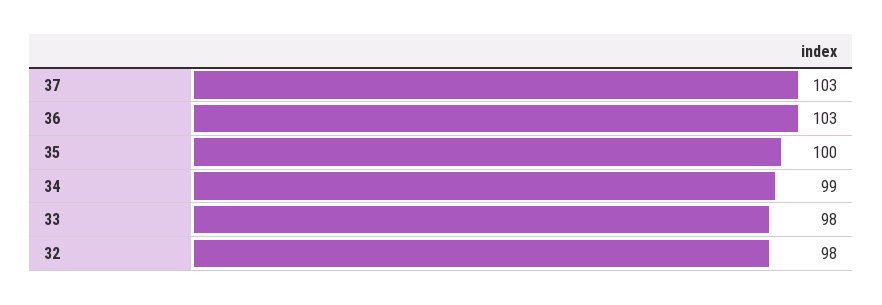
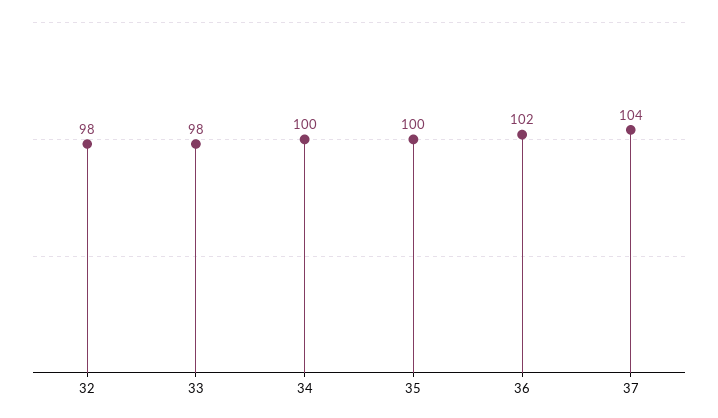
  {
-   "37": 103,
+   "37": 104,
-   "36": 103,
+   "36": 102,
    "35": 100,
-   "34": 99,
+   "34": 100,
    "33": 98,
    "32": 98
  }

